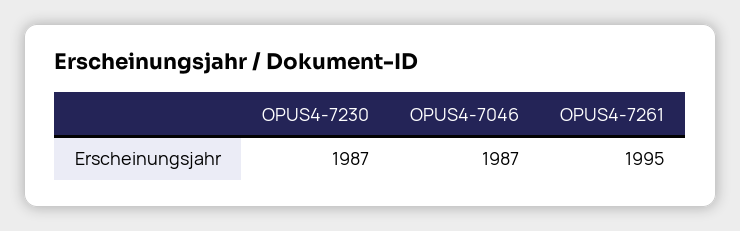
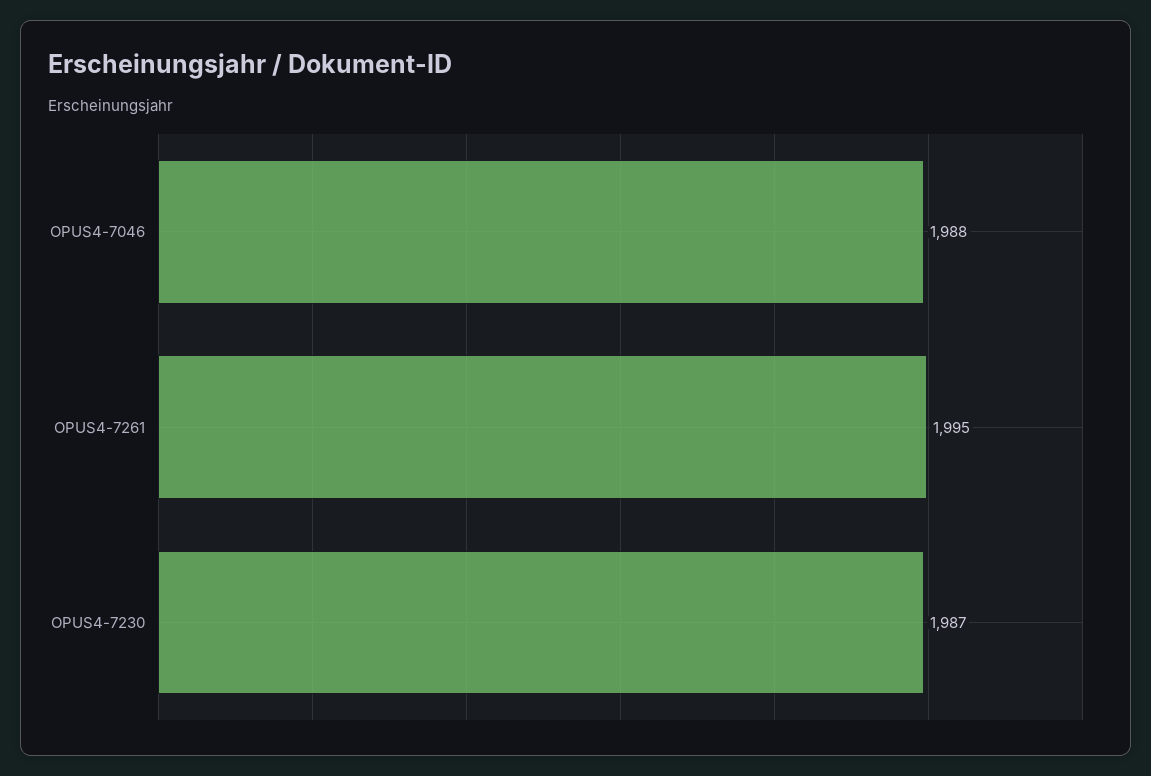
  {
    "OPUS4-7230": 1987,
-   "OPUS4-7046": 1987,
+   "OPUS4-7046": 1988,
    "OPUS4-7261": 1995
  }

